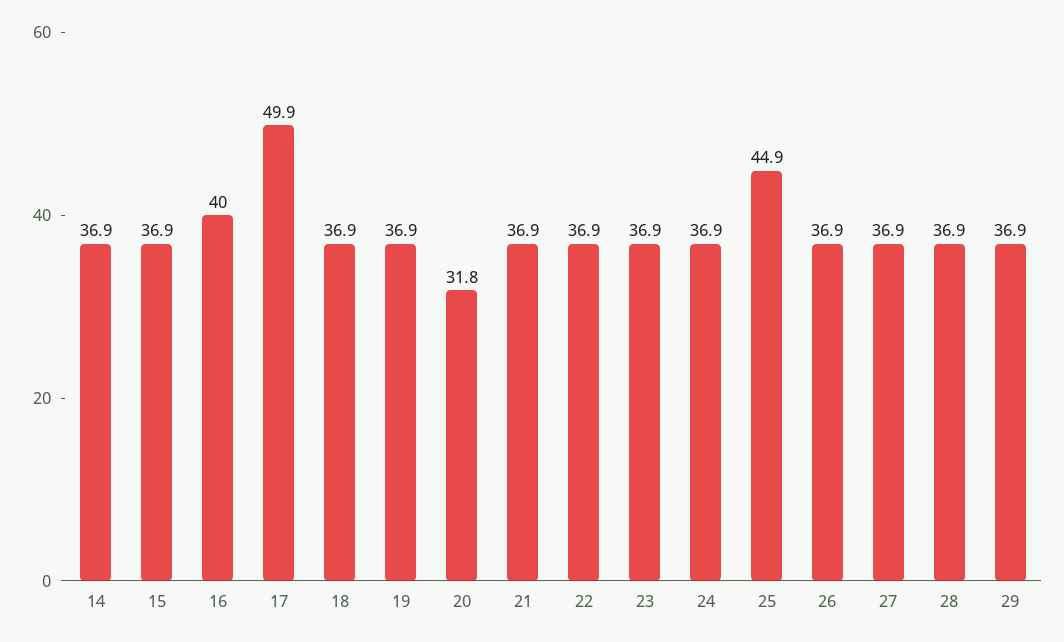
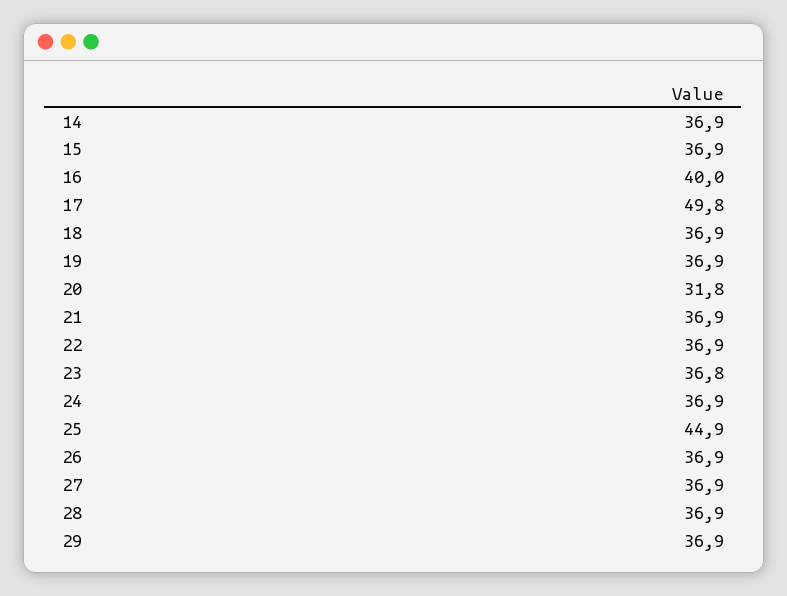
  {
    "14": 36.9,
    "15": 36.9,
    "16": 40,
-   "17": 49.9,
+   "17": 49.8,
    "18": 36.9,
    "19": 36.9,
    "20": 31.8,
    "21": 36.9,
    "22": 36.9,
-   "23": 36.9,
+   "23": 36.8,
    "24": 36.9,
    "25": 44.9,
    "26": 36.9,
    "27": 36.9,
    "28": 36.9,
    "29": 36.9
  }

